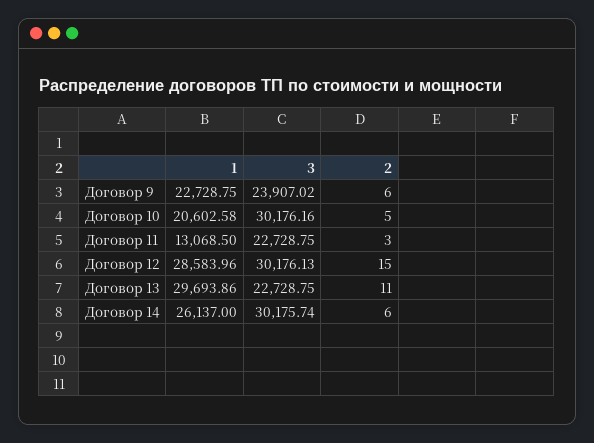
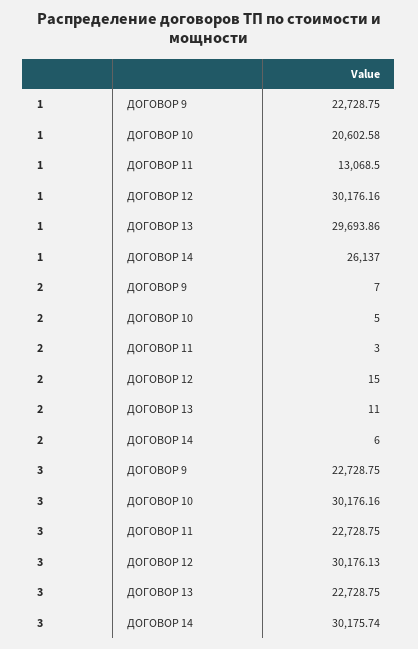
  {
    "1": {
      "Договор 9": 22728.75,
      "Договор 10": 20602.58,
      "Договор 11": 13068.5,
-     "Договор 12": 28583.96,
+     "Договор 12": 30176.16,
      "Договор 13": 29693.86,
      "Договор 14": 26137
    },
    "3": {
-     "Договор 9": 23907.02,
+     "Договор 9": 22728.75,
      "Договор 10": 30176.16,
      "Договор 11": 22728.75,
      "Договор 12": 30176.13,
      "Договор 13": 22728.75,
      "Договор 14": 30175.74
    },
    "2": {
-     "Договор 9": 6,
+     "Договор 9": 7,
      "Договор 10": 5,
      "Договор 11": 3,
      "Договор 12": 15,
      "Договор 13": 11,
      "Договор 14": 6
    }
  }

